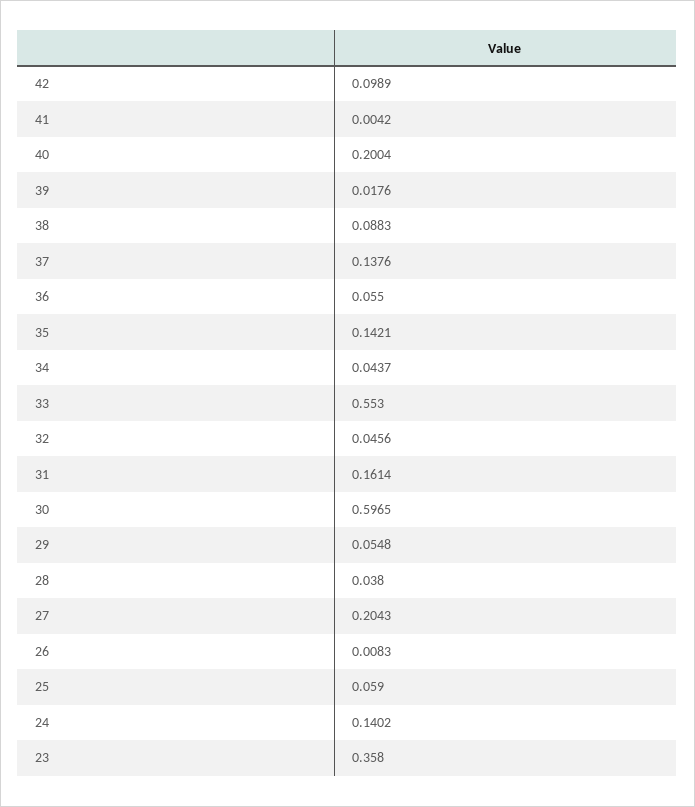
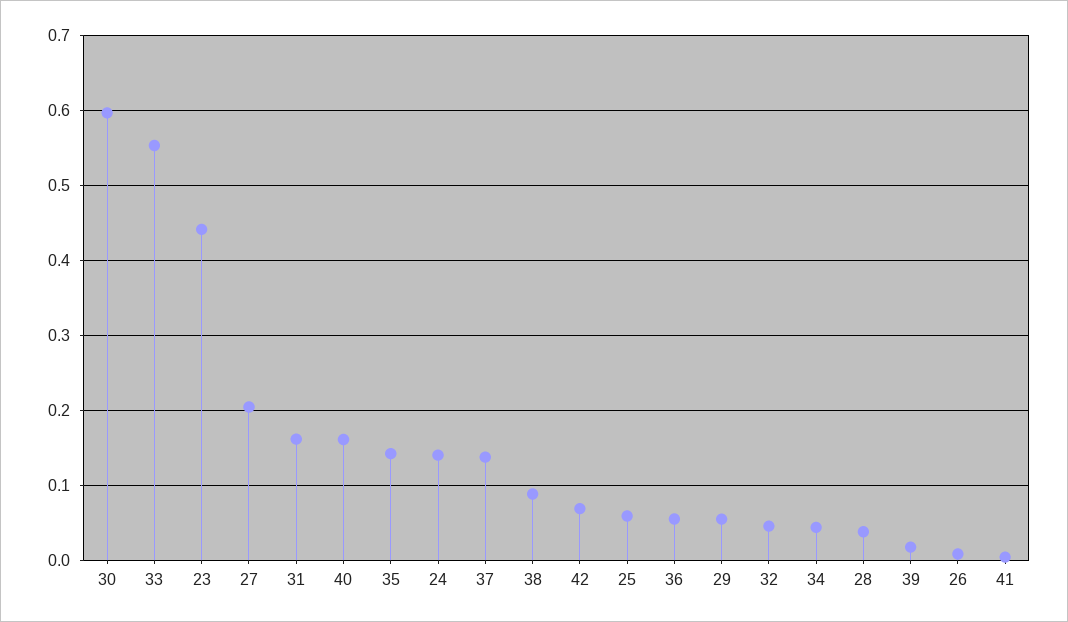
  {
-   "42": 0.0989,
+   "42": 0.07,
    "41": 0.0042,
-   "40": 0.2004,
+   "40": 0.16,
    "39": 0.0176,
    "38": 0.0883,
    "37": 0.1376,
    "36": 0.055,
    "35": 0.1421,
    "34": 0.0437,
    "33": 0.553,
    "32": 0.0456,
    "31": 0.1614,
    "30": 0.5965,
    "29": 0.0548,
    "28": 0.038,
    "27": 0.2043,
    "26": 0.0083,
    "25": 0.059,
    "24": 0.1402,
-   "23": 0.358
+   "23": 0.44
  }

